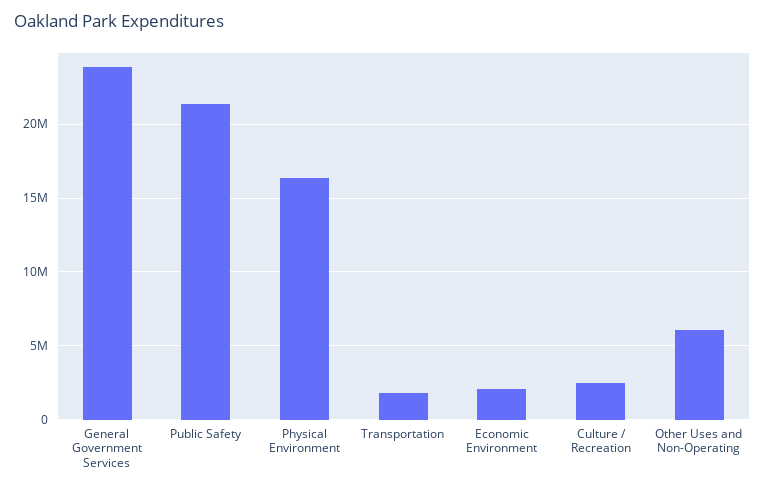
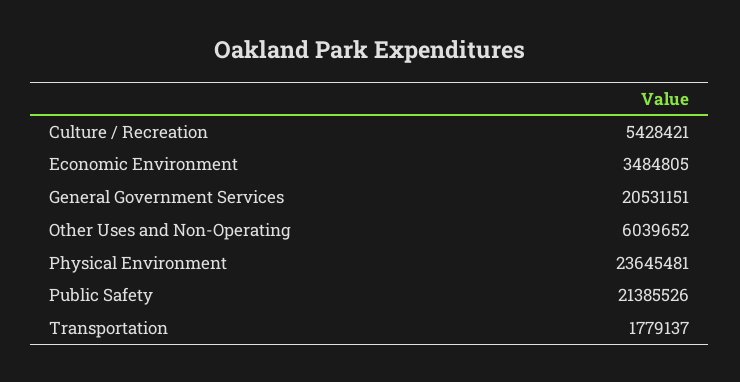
  {
-   "General Government Services": 24000000,
+   "General Government Services": 20531151,
    "Public Safety": 21385526,
-   "Physical Environment": 16500000,
+   "Physical Environment": 23645481,
    "Transportation": 1779137,
-   "Economic Environment": 2000000,
+   "Economic Environment": 3484805,
-   "Culture / Recreation": 2500000,
+   "Culture / Recreation": 5428421,
    "Other Uses and Non-Operating": 6039652
  }

